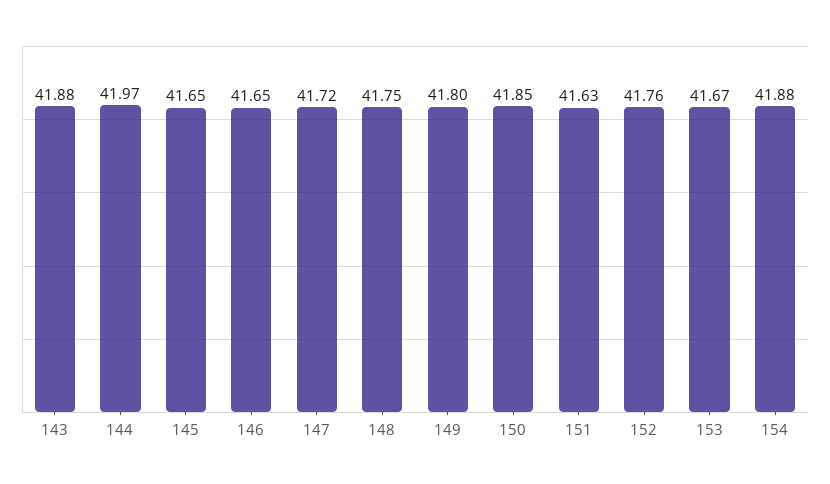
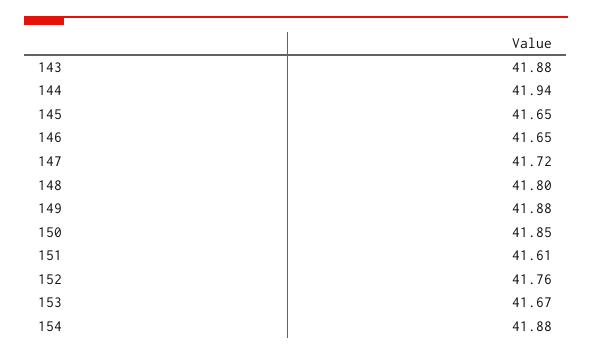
  {
    "143": 41.88,
-   "144": 41.97,
+   "144": 41.94,
    "145": 41.65,
    "146": 41.65,
    "147": 41.72,
-   "148": 41.75,
+   "148": 41.8,
-   "149": 41.8,
+   "149": 41.88,
    "150": 41.85,
-   "151": 41.63,
+   "151": 41.61,
    "152": 41.76,
    "153": 41.67,
    "154": 41.88
  }

